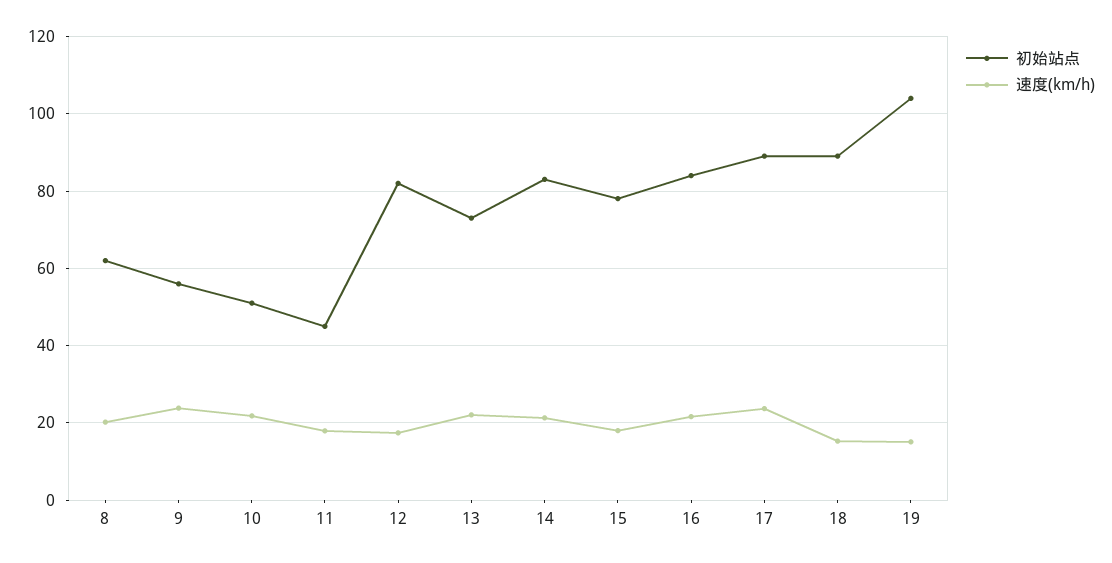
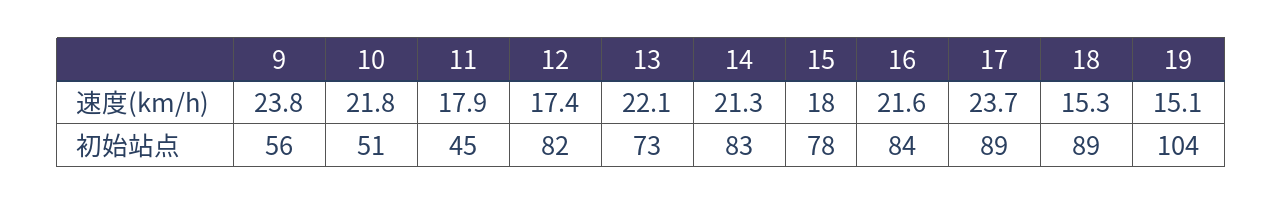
  {
    "初始站点": {
-     "8": 62,
      "9": 56,
      "10": 51,
      "11": 45,
      "12": 82,
      "13": 73,
      "14": 83,
      "15": 78,
      "16": 84,
      "17": 89,
      "18": 89,
      "19": 104
    },
    "速度(km/h)": {
-     "8": 20,
      "9": 23.8,
      "10": 21.8,
      "11": 17.9,
      "12": 17.4,
      "13": 22.1,
      "14": 21.3,
      "15": 18,
      "16": 21.6,
      "17": 23.7,
      "18": 15.3,
      "19": 15.1
    }
  }

